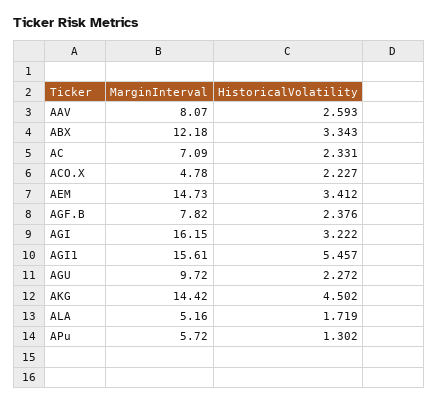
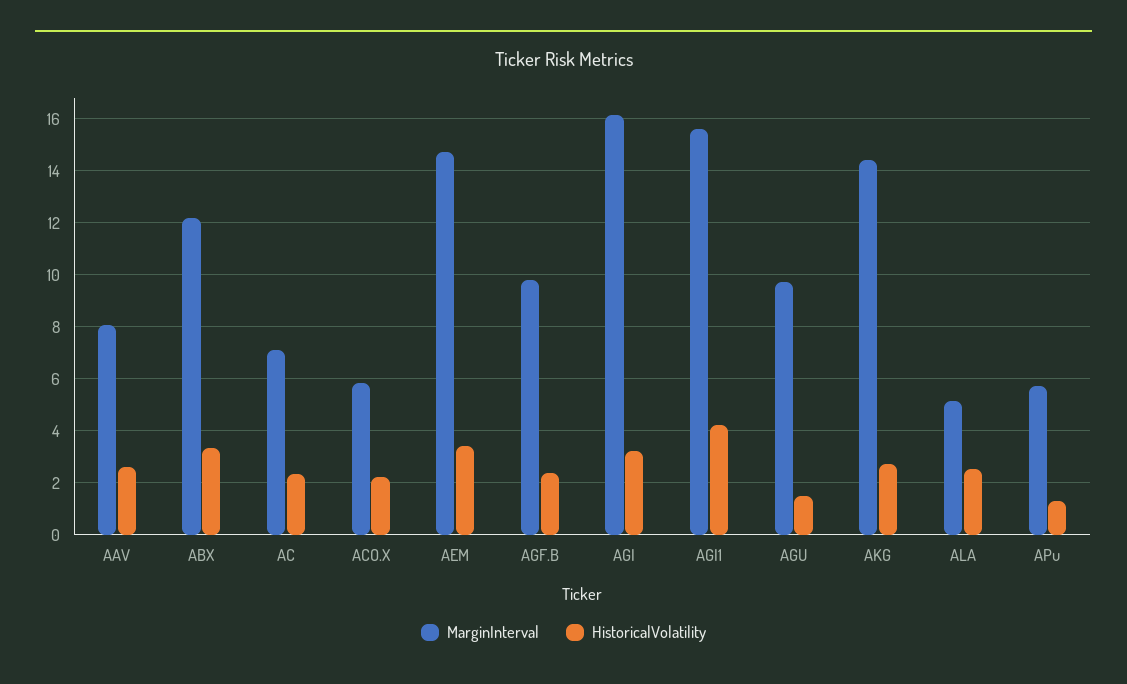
  {
    "MarginInterval": {
      "AAV": 8.07,
      "ABX": 12.18,
      "AC": 7.09,
-     "ACO.X": 4.78,
+     "ACO.X": 5.75,
      "AEM": 14.73,
-     "AGF.B": 7.82,
+     "AGF.B": 9.75,
      "AGI": 16.15,
      "AGI1": 15.61,
      "AGU": 9.72,
      "AKG": 14.42,
      "ALA": 5.16,
      "APu": 5.72
    },
    "HistoricalVolatility": {
      "AAV": 2.593,
      "ABX": 3.343,
      "AC": 2.331,
      "ACO.X": 2.227,
      "AEM": 3.412,
      "AGF.B": 2.376,
      "AGI": 3.222,
-     "AGI1": 5.457,
+     "AGI1": 4.25,
-     "AGU": 2.272,
+     "AGU": 1.5,
-     "AKG": 4.502,
+     "AKG": 2.75,
-     "ALA": 1.719,
+     "ALA": 2.5,
      "APu": 1.302
    }
  }

